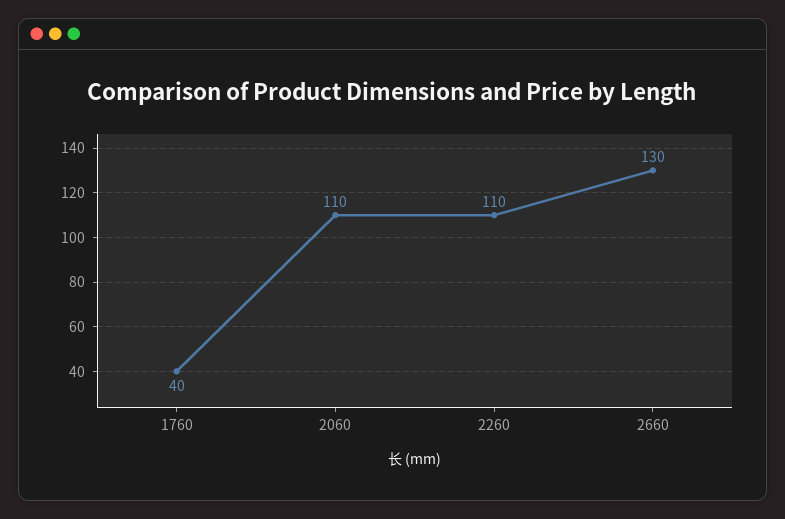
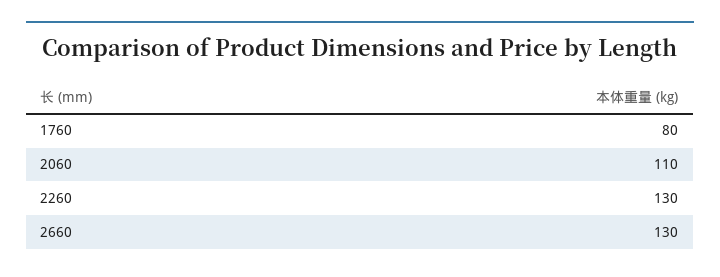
  {
-   "1760": 40,
+   "1760": 80,
    "2060": 110,
-   "2260": 110,
+   "2260": 130,
    "2660": 130
  }

